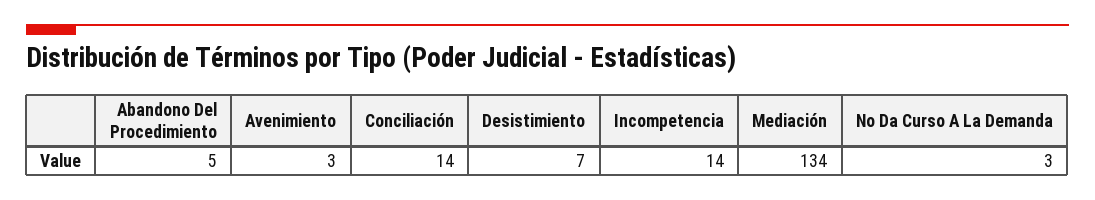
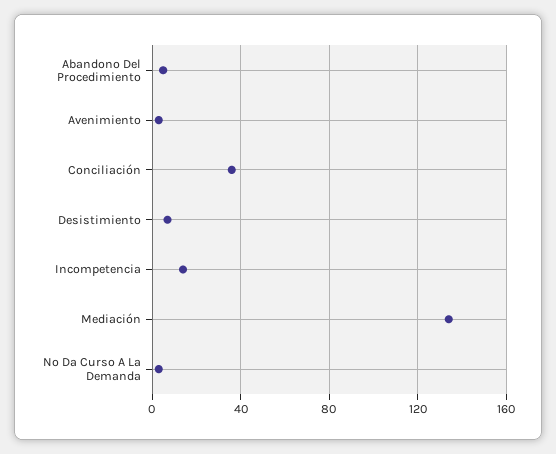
  {
    "Abandono Del Procedimiento": 5,
    "Avenimiento": 3,
-   "Conciliación": 14,
+   "Conciliación": 35,
    "Desistimiento": 7,
    "Incompetencia": 14,
    "Mediación": 134,
    "No Da Curso A La Demanda": 3
  }

